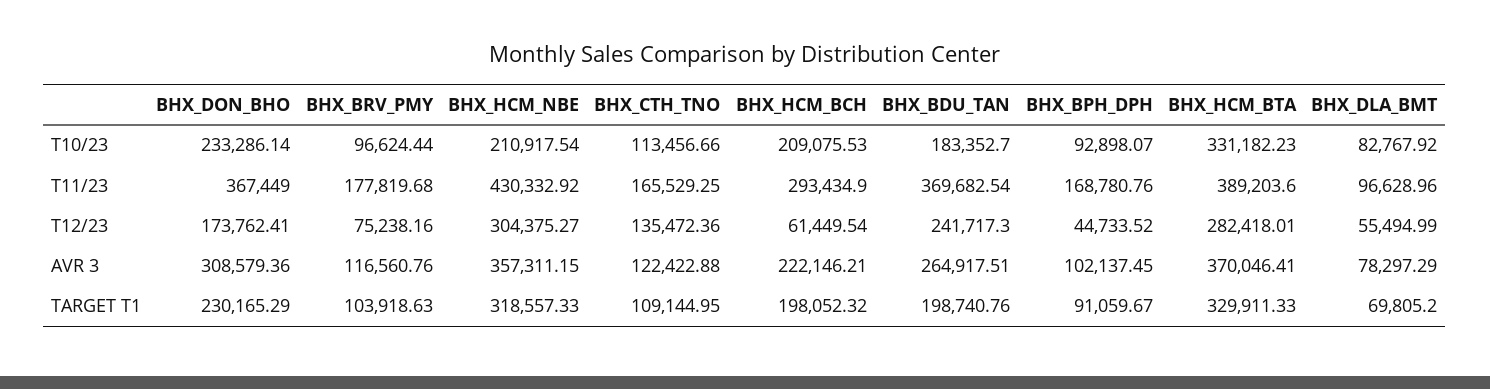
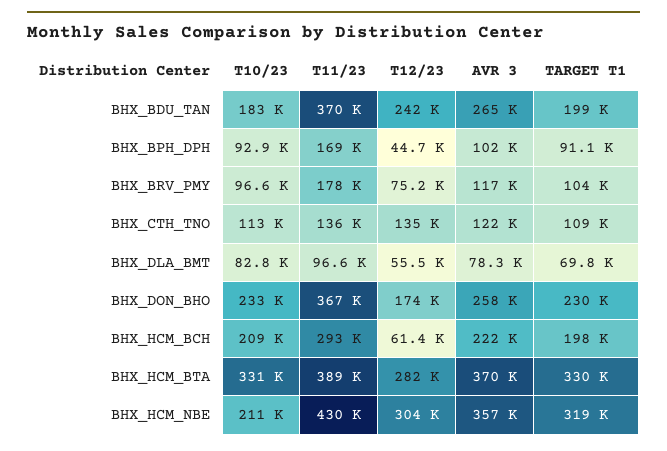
  {
    "BHX_DON_BHO": {
      "T10/23": 233286.14,
      "T11/23": 367449,
      "T12/23": 173762.41,
-     "AVR 3": 308579.36,
+     "AVR 3": 258000,
      "TARGET T1": 230165.29
    },
    "BHX_BRV_PMY": {
      "T10/23": 96624.44,
      "T11/23": 177819.68,
      "T12/23": 75238.16,
      "AVR 3": 116560.76,
      "TARGET T1": 103918.63
    },
    "BHX_HCM_NBE": {
      "T10/23": 210917.54,
      "T11/23": 430332.92,
      "T12/23": 304375.27,
      "AVR 3": 357311.15,
      "TARGET T1": 318557.33
    },
    "BHX_CTH_TNO": {
      "T10/23": 113456.66,
-     "T11/23": 165529.25,
+     "T11/23": 136000,
      "T12/23": 135472.36,
      "AVR 3": 122422.88,
      "TARGET T1": 109144.95
    },
    "BHX_HCM_BCH": {
      "T10/23": 209075.53,
      "T11/23": 293434.9,
      "T12/23": 61449.54,
      "AVR 3": 222146.21,
      "TARGET T1": 198052.32
    },
    "BHX_BDU_TAN": {
      "T10/23": 183352.7,
      "T11/23": 369682.54,
      "T12/23": 241717.3,
      "AVR 3": 264917.51,
      "TARGET T1": 198740.76
    },
    "BHX_BPH_DPH": {
      "T10/23": 92898.07,
      "T11/23": 168780.76,
      "T12/23": 44733.52,
      "AVR 3": 102137.45,
      "TARGET T1": 91059.67
    },
    "BHX_HCM_BTA": {
      "T10/23": 331182.23,
      "T11/23": 389203.6,
      "T12/23": 282418.01,
      "AVR 3": 370046.41,
      "TARGET T1": 329911.33
    },
    "BHX_DLA_BMT": {
      "T10/23": 82767.92,
      "T11/23": 96628.96,
      "T12/23": 55494.99,
      "AVR 3": 78297.29,
      "TARGET T1": 69805.2
    }
  }

